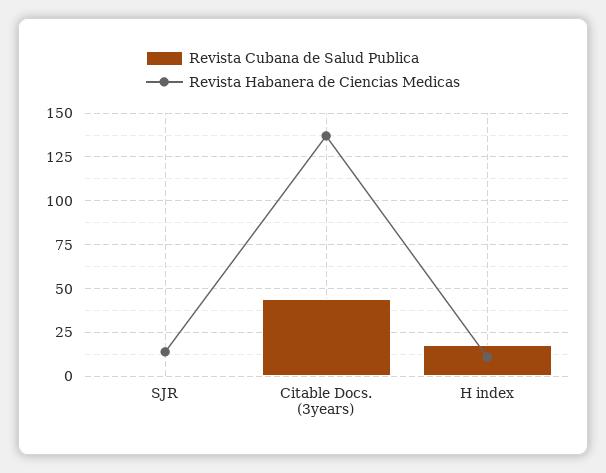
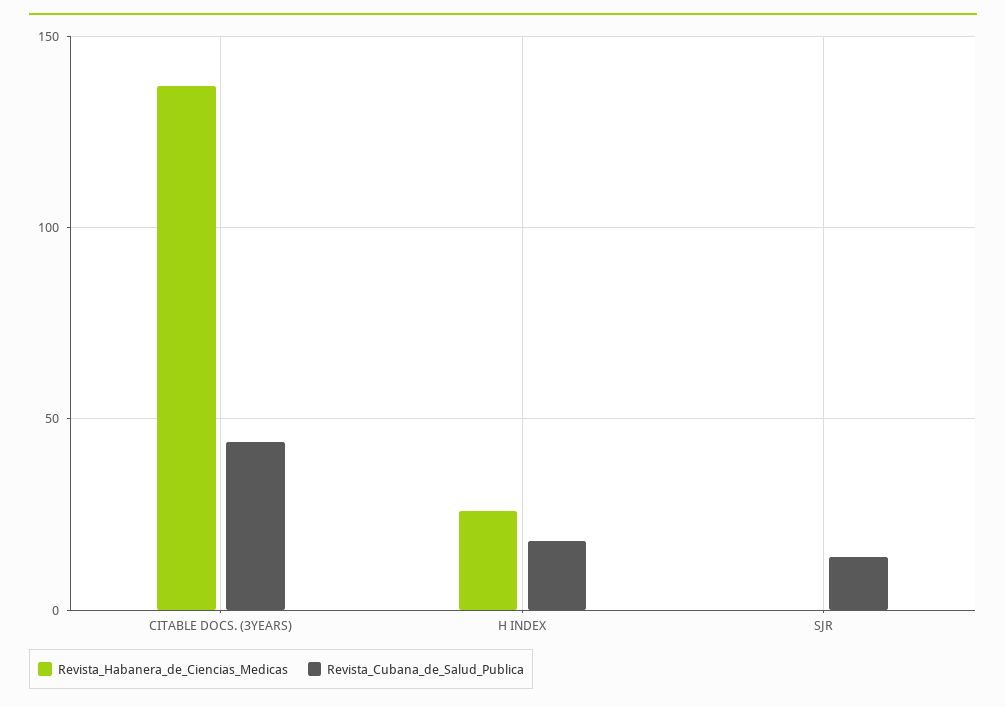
  {
    "Revista Cubana de Salud Publica": {
-     "SJR": 0,
+     "SJR": 15,
      "Citable Docs. (3years)": 45,
      "H index": 20
    },
    "Revista Habanera de Ciencias Medicas": {
-     "SJR": 15,
+     "SJR": 0,
      "Citable Docs. (3years)": 135,
-     "H index": 10
+     "H index": 25
    }
  }

